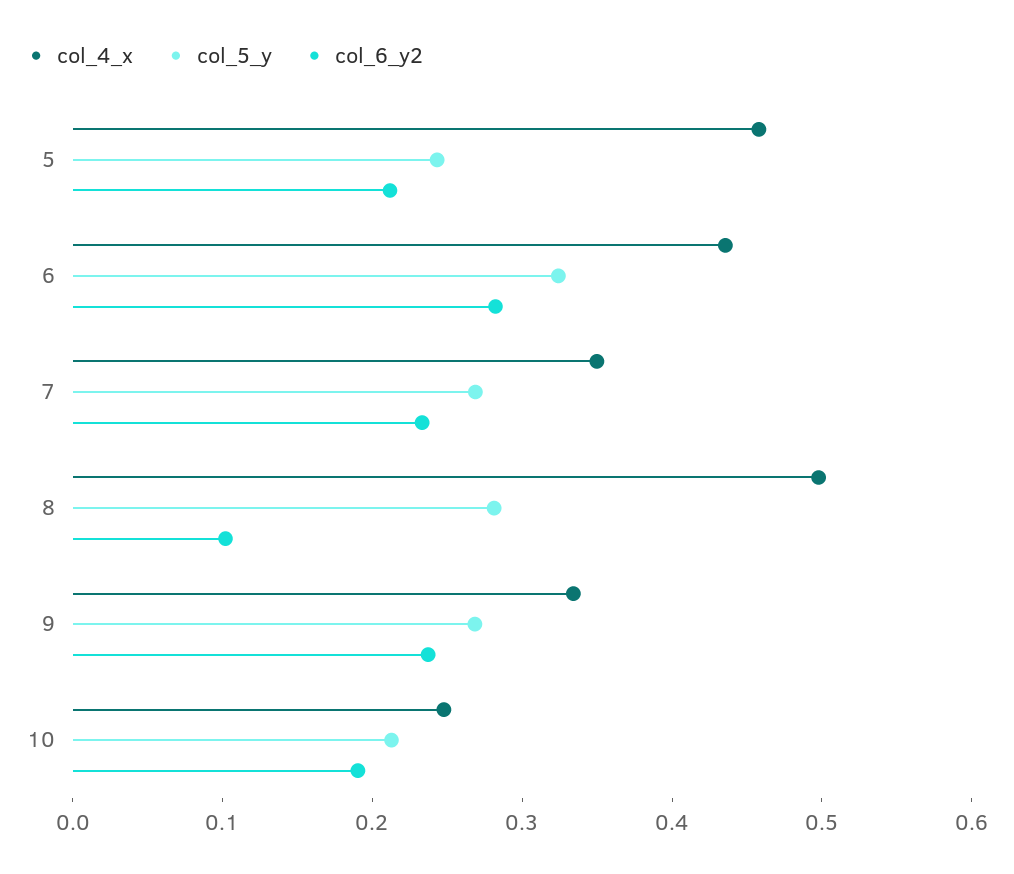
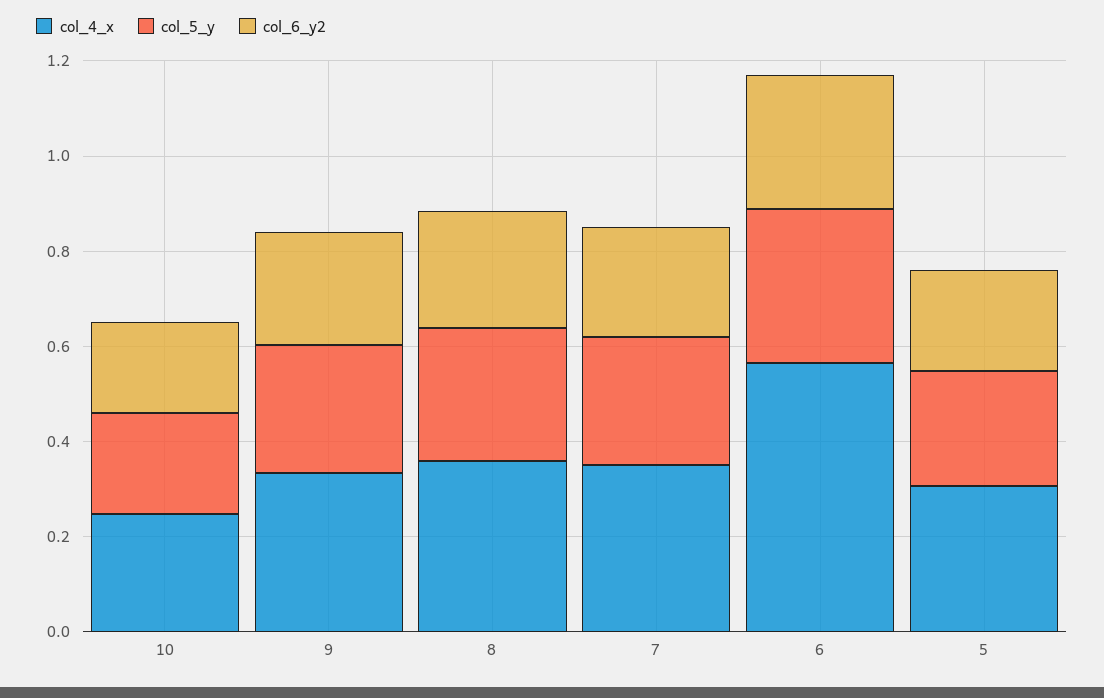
  {
    "col_4_x": {
-     "5": 0.46,
+     "5": 0.3,
-     "6": 0.44,
+     "6": 0.55,
      "7": 0.34,
-     "8": 0.5,
+     "8": 0.35,
      "9": 0.34,
      "10": 0.24
    },
    "col_5_y": {
      "5": 0.24,
      "6": 0.32,
      "7": 0.26,
      "8": 0.28,
      "9": 0.26,
      "10": 0.22
    },
    "col_6_y2": {
      "5": 0.22,
      "6": 0.28,
      "7": 0.24,
-     "8": 0.1,
+     "8": 0.25,
      "9": 0.24,
      "10": 0.2
    }
  }

